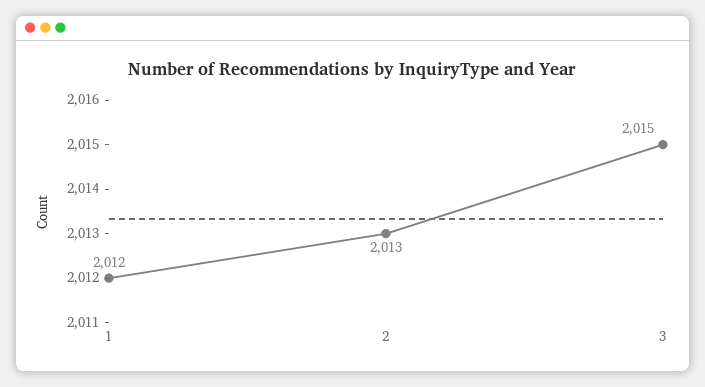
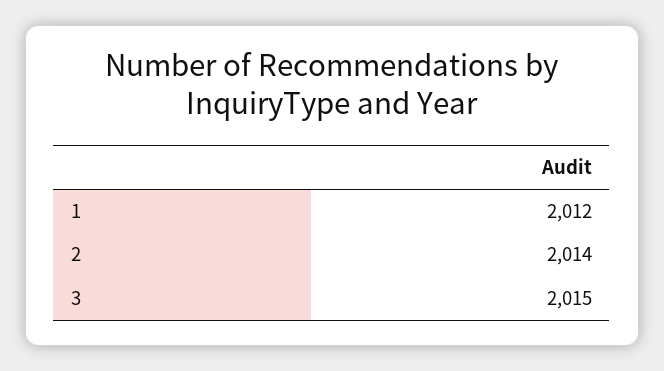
  {
    "1": 2012,
-   "2": 2013,
+   "2": 2014,
    "3": 2015
  }

